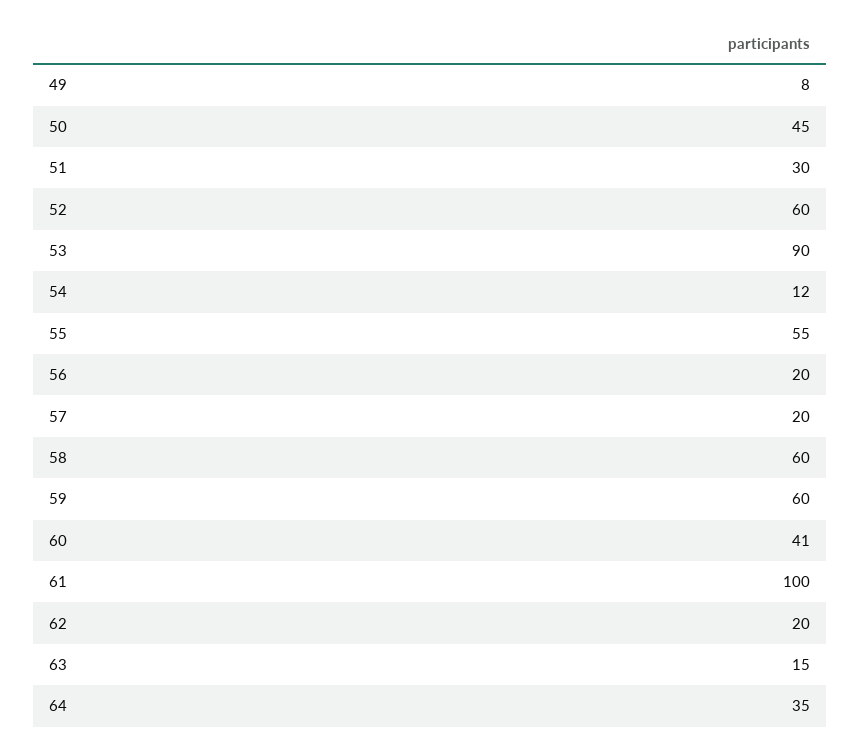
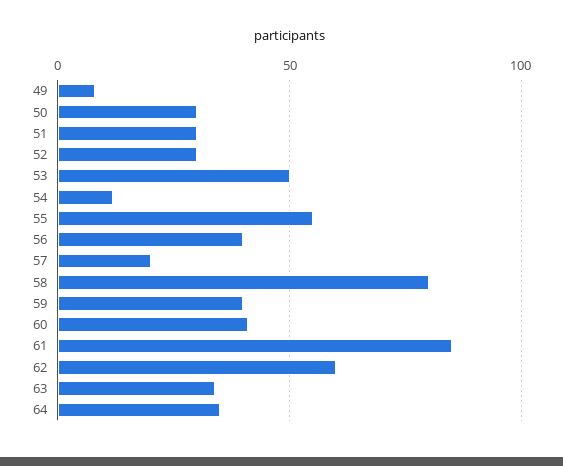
  {
    "49": 8,
-   "50": 45,
+   "50": 30,
    "51": 30,
-   "52": 60,
+   "52": 30,
-   "53": 90,
+   "53": 50,
    "54": 12,
    "55": 55,
-   "56": 20,
+   "56": 40,
    "57": 20,
-   "58": 60,
+   "58": 80,
-   "59": 60,
+   "59": 40,
    "60": 41,
-   "61": 100,
+   "61": 85,
-   "62": 20,
+   "62": 60,
-   "63": 15,
+   "63": 35,
    "64": 35
  }

